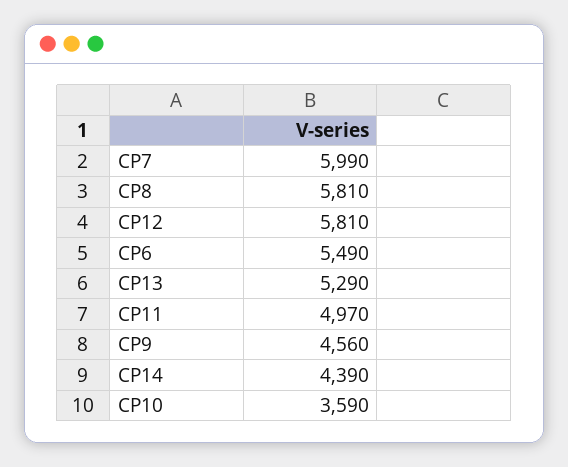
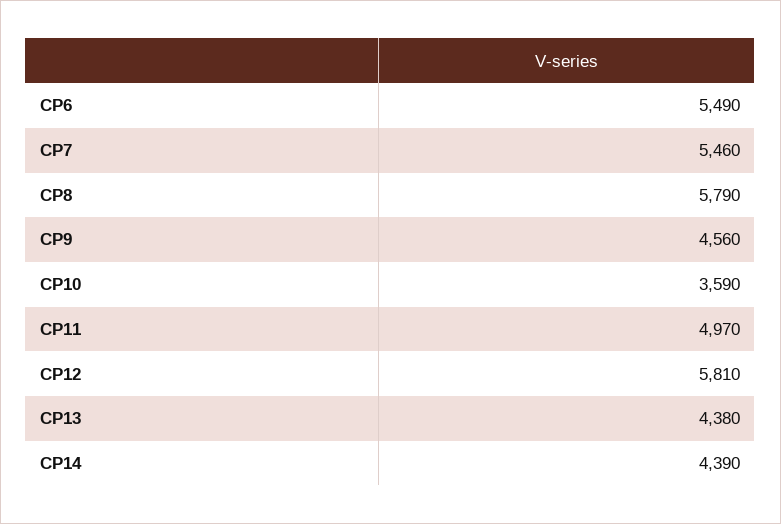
  {
-   "CP7": 5990,
+   "CP7": 5460,
-   "CP8": 5810,
+   "CP8": 5790,
    "CP12": 5810,
    "CP6": 5490,
-   "CP13": 5290,
+   "CP13": 4380,
    "CP11": 4970,
    "CP9": 4560,
    "CP14": 4390,
    "CP10": 3590
  }

